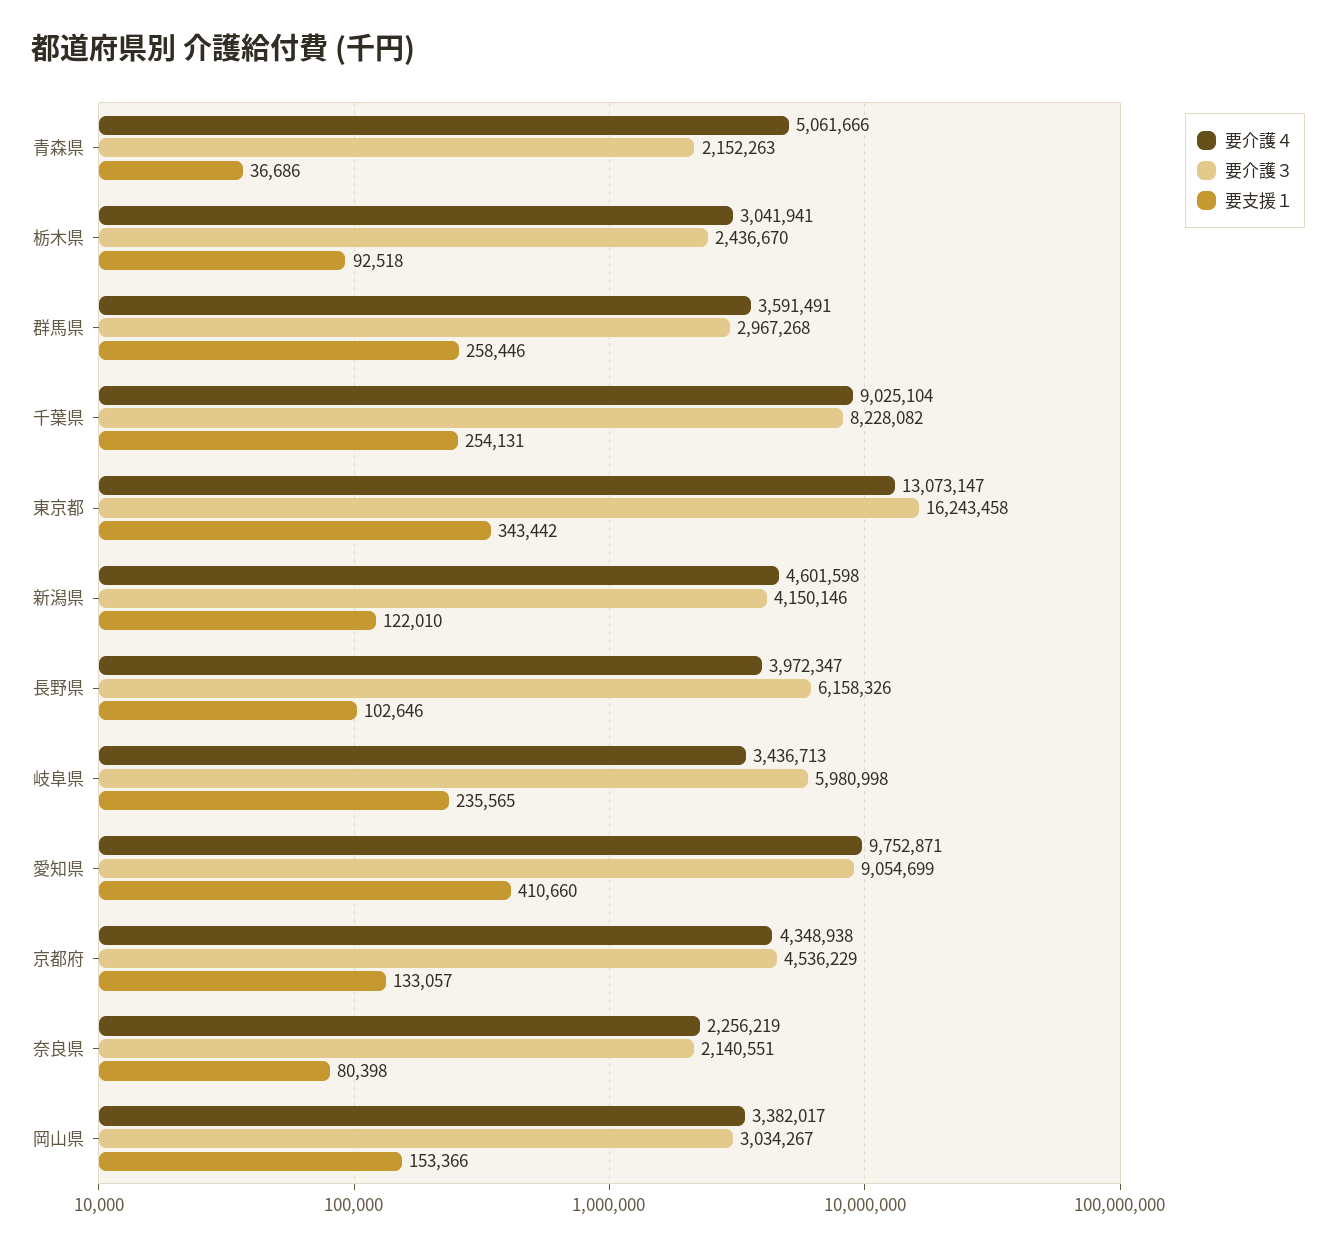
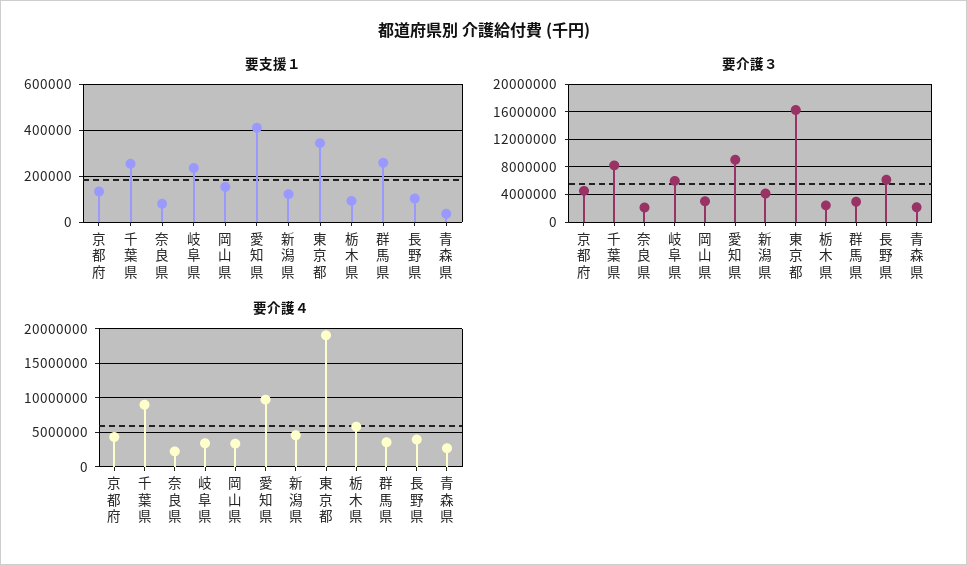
  {
    "要介護４": {
-     "青森県": 5061666,
+     "青森県": 3000000,
-     "栃木県": 3041941,
+     "栃木県": 6000000,
      "群馬県": 3591491,
      "千葉県": 9025104,
-     "東京都": 13073147,
+     "東京都": 19000000,
      "新潟県": 4601598,
      "長野県": 3972347,
      "岐阜県": 3436713,
      "愛知県": 9752871,
      "京都府": 4348938,
      "奈良県": 2256219,
      "岡山県": 3382017
    },
    "要介護３": {
      "青森県": 2152263,
      "栃木県": 2436670,
      "群馬県": 2967268,
      "千葉県": 8228082,
      "東京都": 16243458,
      "新潟県": 4150146,
      "長野県": 6158326,
      "岐阜県": 5980998,
      "愛知県": 9054699,
      "京都府": 4536229,
      "奈良県": 2140551,
      "岡山県": 3034267
    },
    "要支援１": {
      "青森県": 36686,
      "栃木県": 92518,
      "群馬県": 258446,
      "千葉県": 254131,
      "東京都": 343442,
      "新潟県": 122010,
      "長野県": 102646,
      "岐阜県": 235565,
      "愛知県": 410660,
      "京都府": 133057,
      "奈良県": 80398,
      "岡山県": 153366
    }
  }

